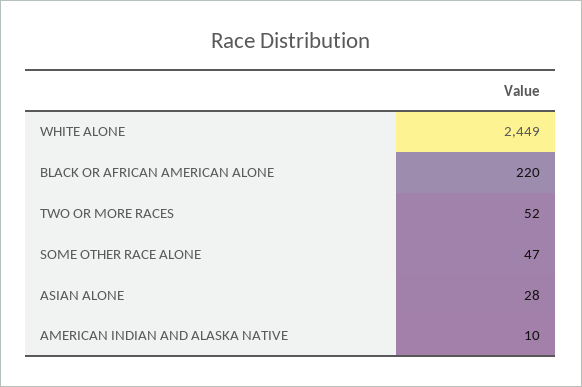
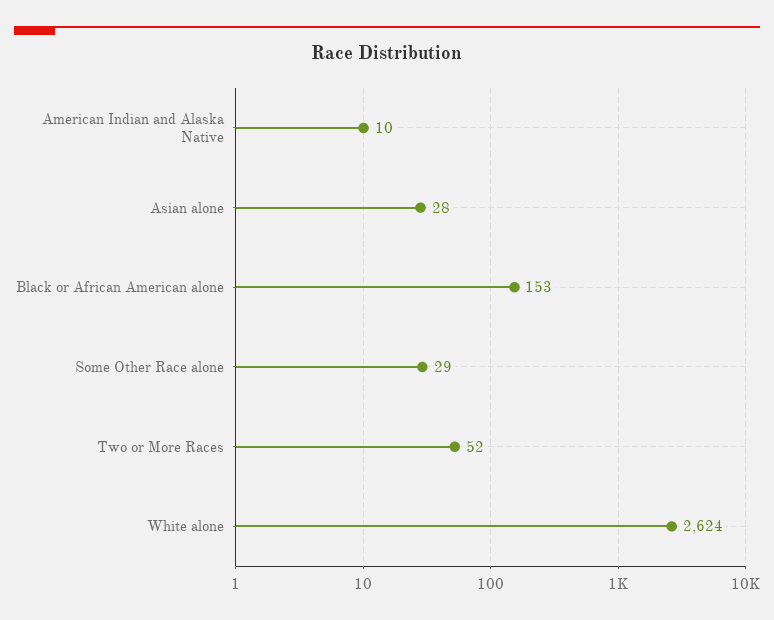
  {
-   "WHITE ALONE": 2449,
+   "WHITE ALONE": 2624,
-   "BLACK OR AFRICAN AMERICAN ALONE": 220,
+   "BLACK OR AFRICAN AMERICAN ALONE": 153,
    "TWO OR MORE RACES": 52,
-   "SOME OTHER RACE ALONE": 47,
+   "SOME OTHER RACE ALONE": 29,
    "ASIAN ALONE": 28,
    "AMERICAN INDIAN AND ALASKA NATIVE": 10
  }

